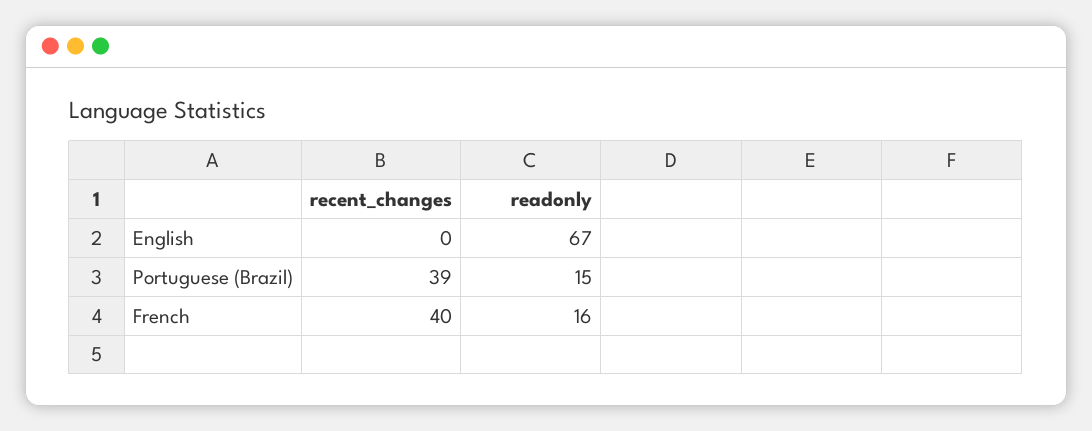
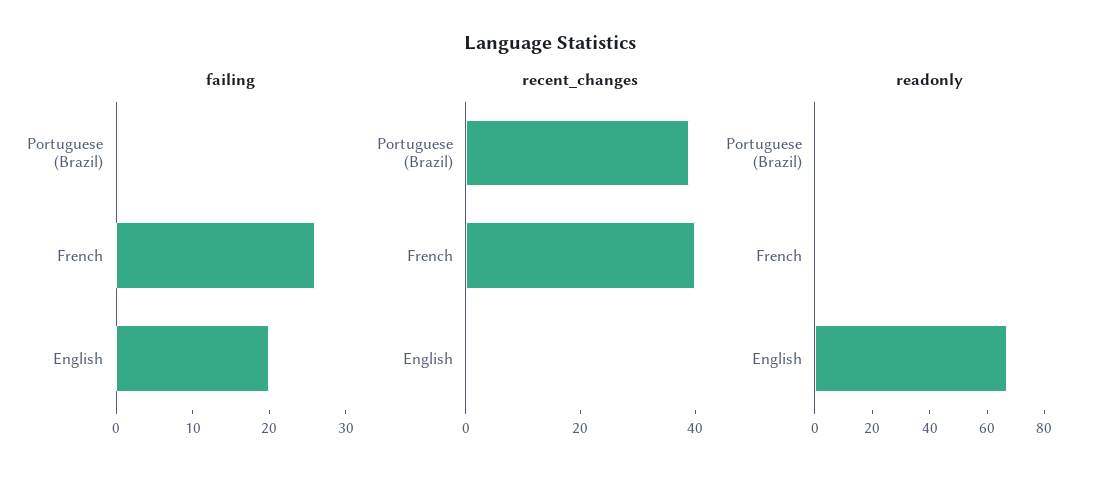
  {
    "recent_changes": {
      "English": 0,
      "Portuguese (Brazil)": 39,
      "French": 40
    },
    "readonly": {
      "English": 67,
-     "Portuguese (Brazil)": 15,
+     "Portuguese (Brazil)": 0,
-     "French": 16
+     "French": 0
-   }
+   },
+   "failing": {
+     "Portuguese (Brazil)": 0,
+     "French": 25,
+     "English": 20
+   }
  }

